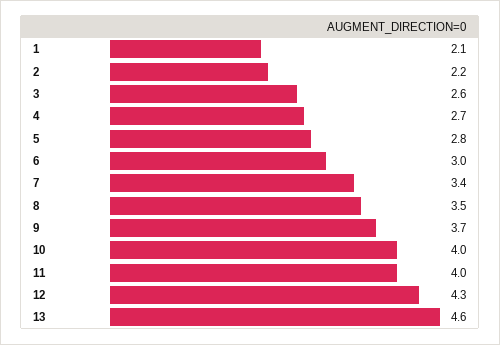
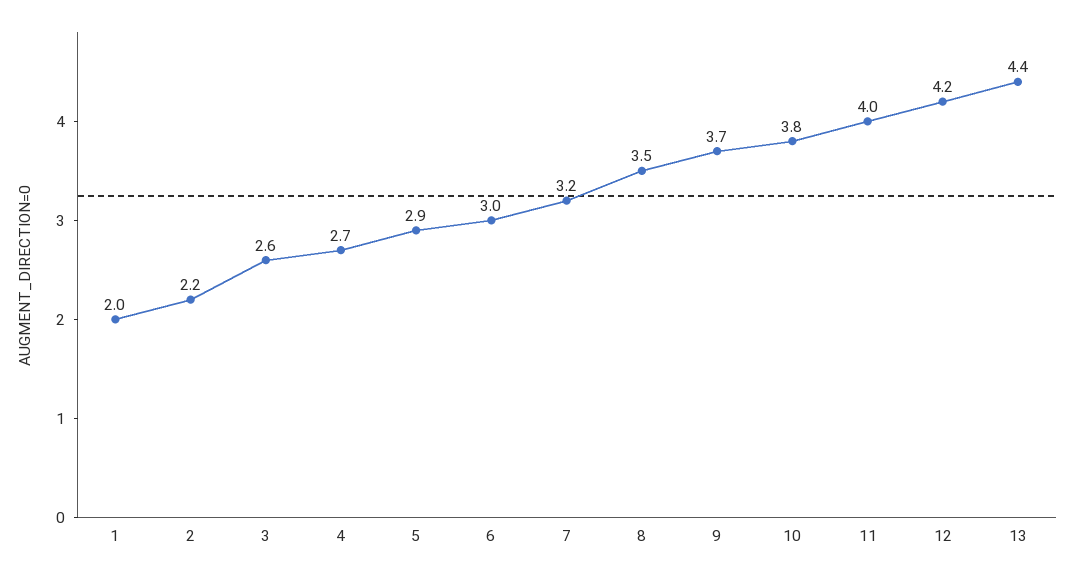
  {
-   "1": 2.1,
+   "1": 2,
    "2": 2.2,
    "3": 2.6,
    "4": 2.7,
-   "5": 2.8,
+   "5": 2.9,
    "6": 3,
-   "7": 3.4,
+   "7": 3.2,
    "8": 3.5,
    "9": 3.7,
-   "10": 4,
+   "10": 3.8,
    "11": 4,
-   "12": 4.3,
+   "12": 4.2,
-   "13": 4.6
+   "13": 4.4
  }

